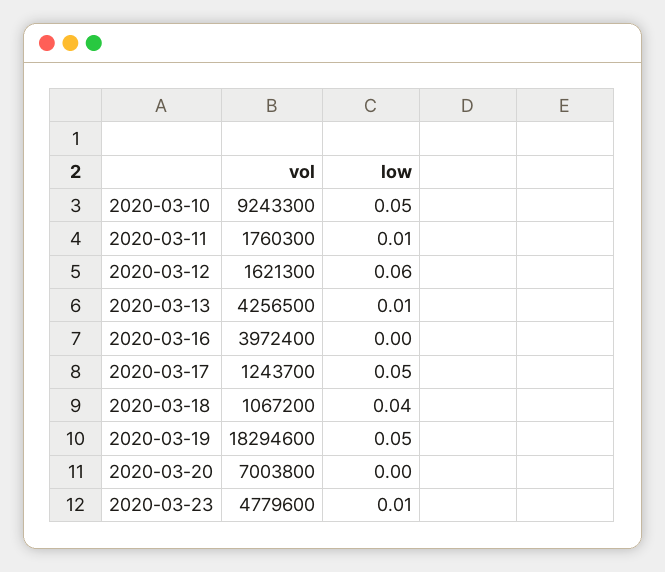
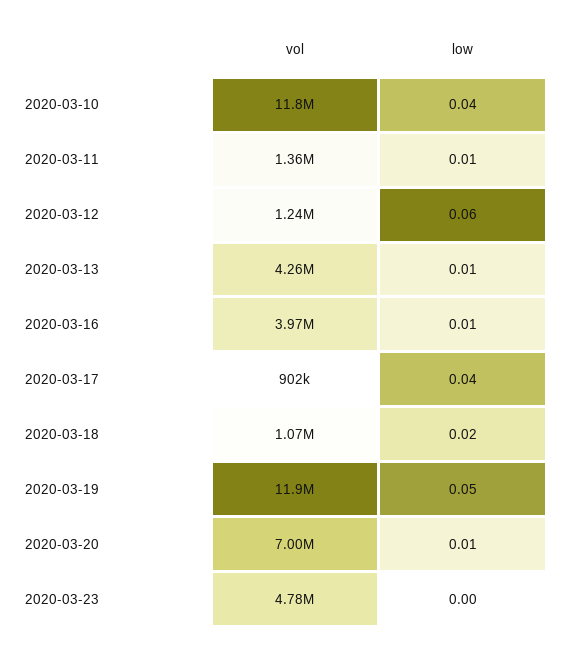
  {
    "vol": {
-     "2020-03-10": 9243300,
+     "2020-03-10": 11800000,
-     "2020-03-11": 1760300,
+     "2020-03-11": 1360000,
-     "2020-03-12": 1621300,
+     "2020-03-12": 1240000,
      "2020-03-13": 4256500,
      "2020-03-16": 3972400,
-     "2020-03-17": 1243700,
+     "2020-03-17": 902000,
      "2020-03-18": 1067200,
-     "2020-03-19": 18294600,
+     "2020-03-19": 11900000,
      "2020-03-20": 7003800,
      "2020-03-23": 4779600
    },
    "low": {
-     "2020-03-10": 0.05,
+     "2020-03-10": 0.04,
      "2020-03-11": 0.01,
      "2020-03-12": 0.06,
      "2020-03-13": 0.01,
-     "2020-03-16": 0,
+     "2020-03-16": 0.01,
-     "2020-03-17": 0.05,
+     "2020-03-17": 0.04,
-     "2020-03-18": 0.04,
+     "2020-03-18": 0.02,
      "2020-03-19": 0.05,
-     "2020-03-20": 0,
+     "2020-03-20": 0.01,
-     "2020-03-23": 0.01
+     "2020-03-23": 0
    }
  }

